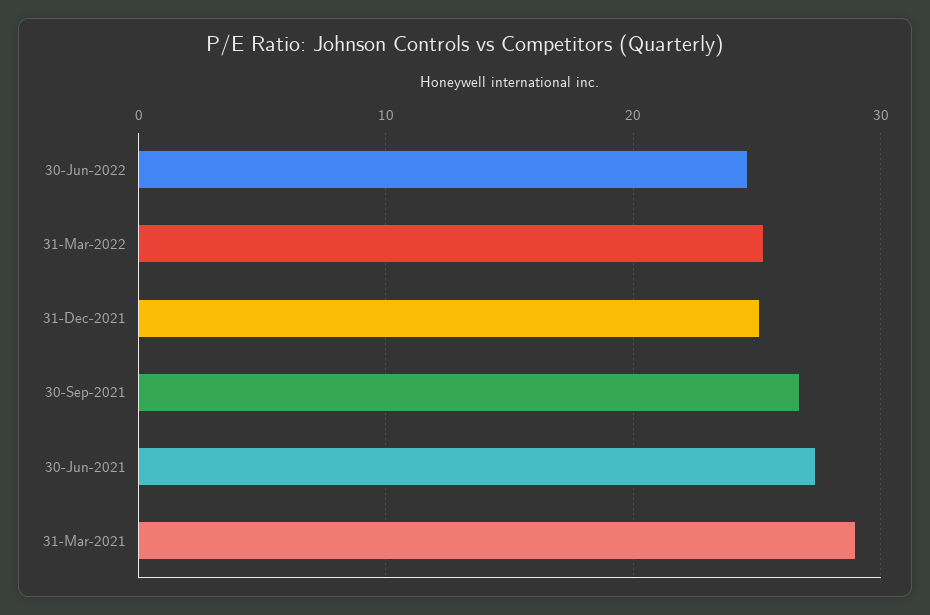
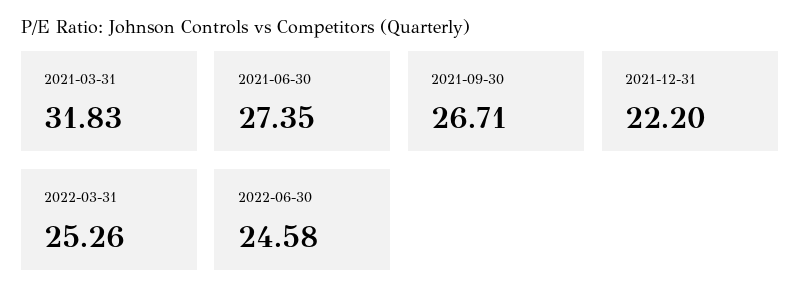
  {
    "30-Jun-2022": 24.58,
    "31-Mar-2022": 25.26,
-   "31-Dec-2021": 25,
+   "31-Dec-2021": 22.2,
    "30-Sep-2021": 26.71,
    "30-Jun-2021": 27.35,
-   "31-Mar-2021": 29
+   "31-Mar-2021": 31.83
  }

